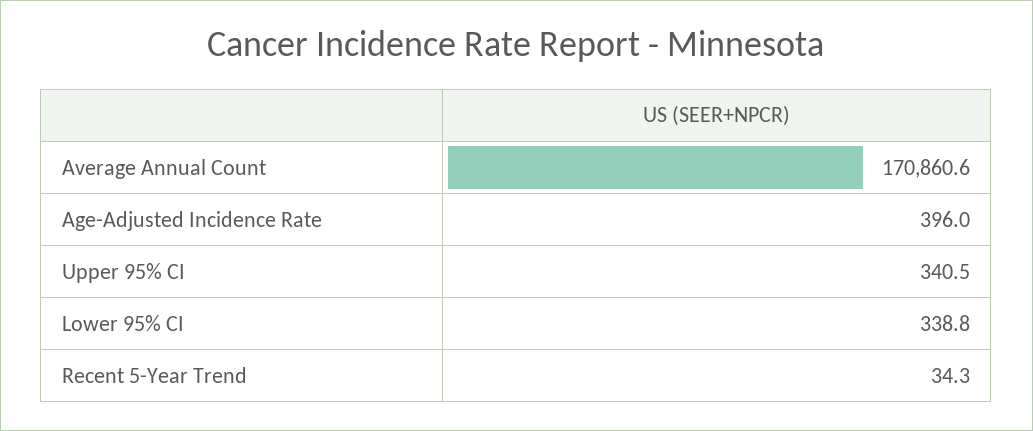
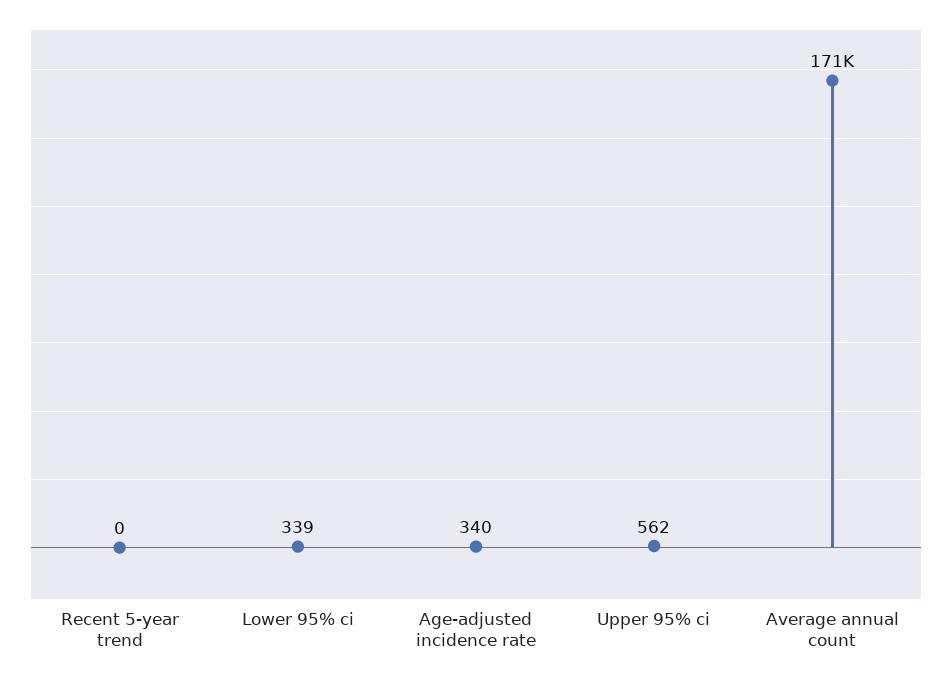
  {
    "Average Annual Count": 170860.6,
-   "Age-Adjusted Incidence Rate": 396,
+   "Age-Adjusted Incidence Rate": 340,
-   "Upper 95% CI": 340.5,
+   "Upper 95% CI": 562,
    "Lower 95% CI": 338.8,
-   "Recent 5-Year Trend": 34.3
+   "Recent 5-Year Trend": 0
  }

